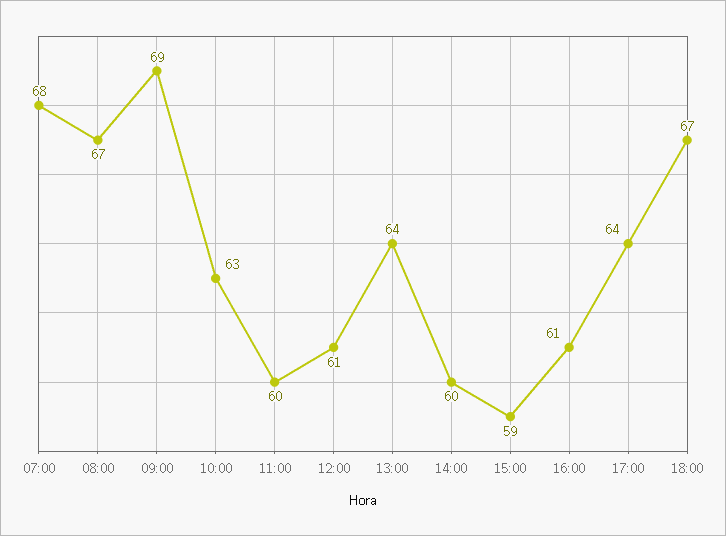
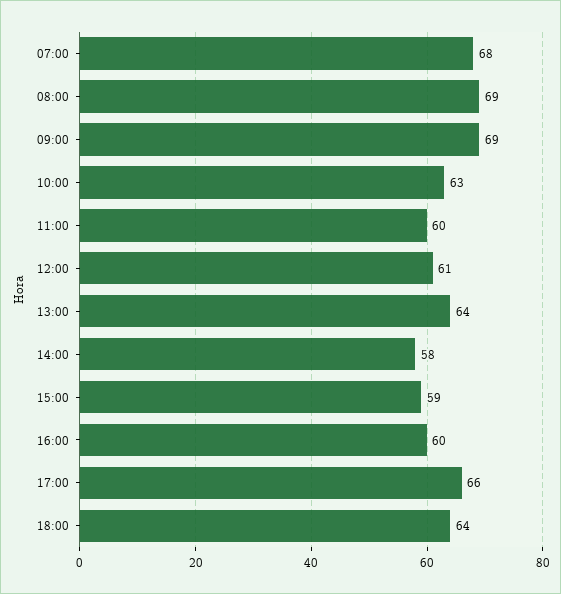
  {
    "07:00": 68,
-   "08:00": 67,
+   "08:00": 69,
    "09:00": 69,
    "10:00": 63,
    "11:00": 60,
    "12:00": 61,
    "13:00": 64,
-   "14:00": 60,
+   "14:00": 58,
    "15:00": 59,
-   "16:00": 61,
+   "16:00": 60,
-   "17:00": 64,
+   "17:00": 66,
-   "18:00": 67
+   "18:00": 64
  }

